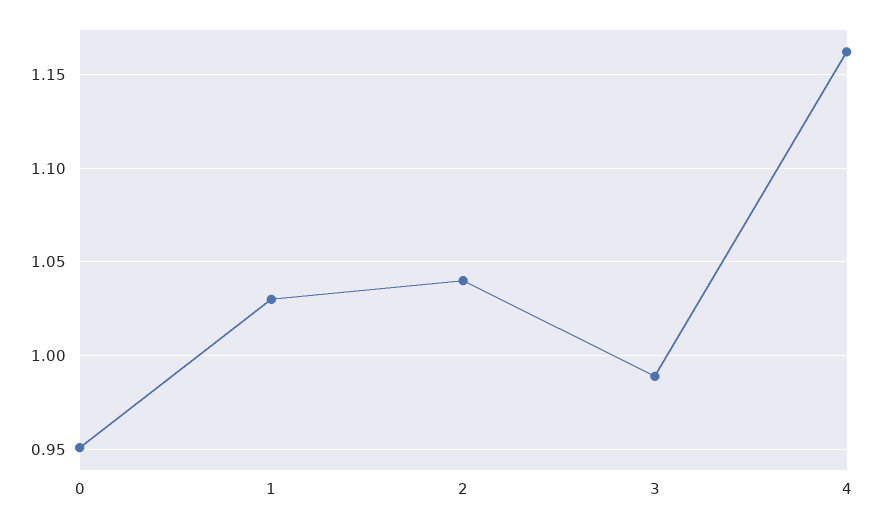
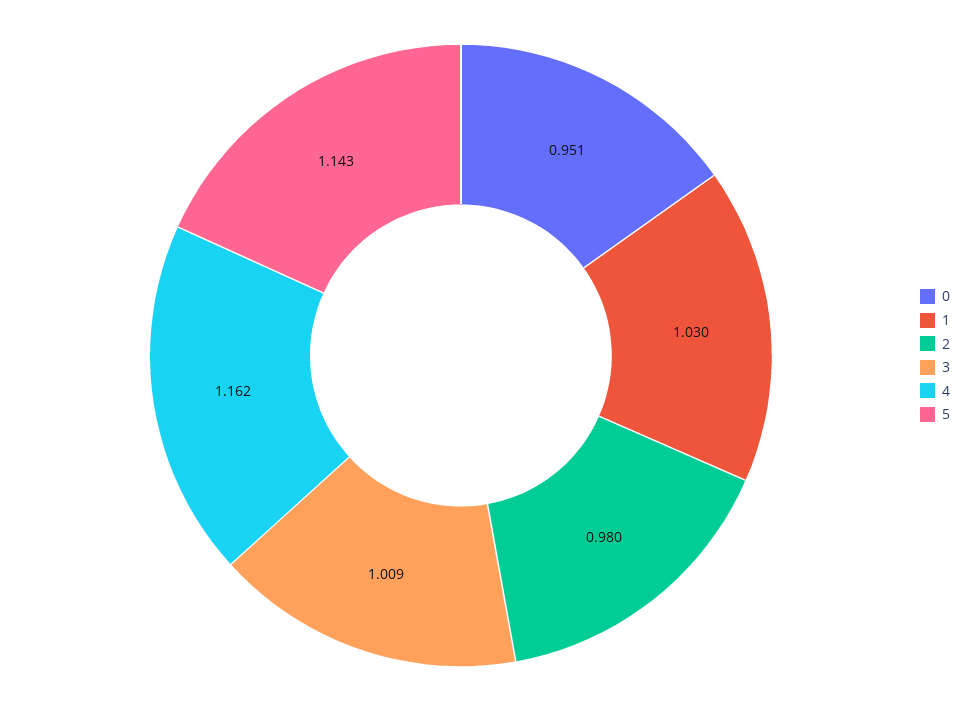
  {
    "0": 0.951,
    "1": 1.03,
-   "2": 1.04,
+   "2": 0.98,
-   "3": 0.99,
+   "3": 1.009,
-   "4": 1.162
+   "4": 1.162,
+   "5": 1.143
  }

